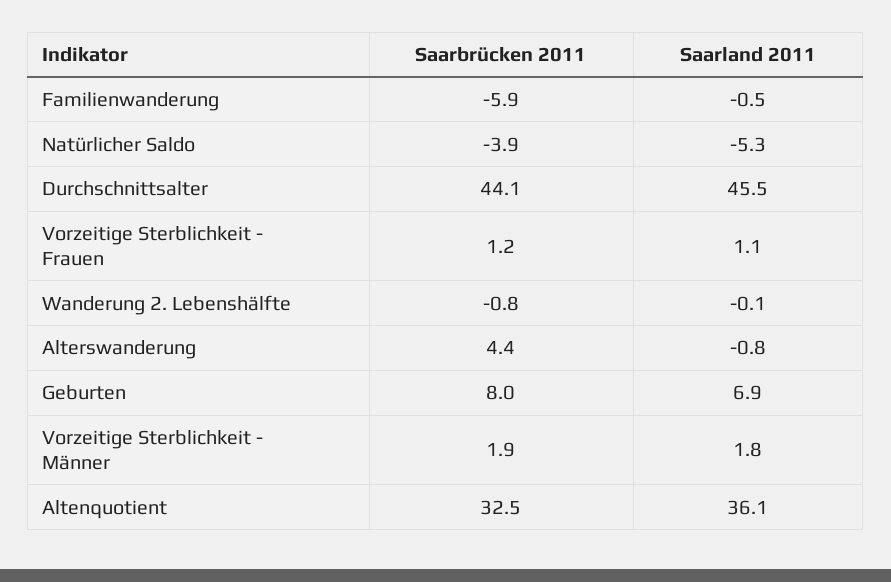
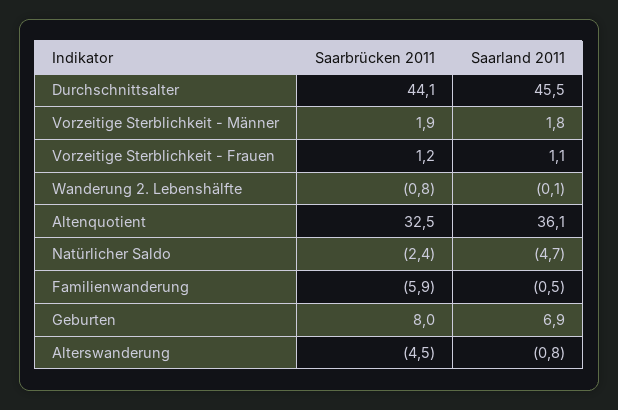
  {
    "Saarbrücken 2011": {
      "Familienwanderung": -5.9,
-     "Natürlicher Saldo": -3.9,
+     "Natürlicher Saldo": -2.4,
      "Durchschnittsalter": 44.1,
      "Vorzeitige Sterblichkeit - Frauen": 1.2,
      "Wanderung 2. Lebenshälfte": -0.8,
-     "Alterswanderung": 4.4,
+     "Alterswanderung": -4.5,
      "Geburten": 8,
      "Vorzeitige Sterblichkeit - Männer": 1.9,
      "Altenquotient": 32.5
    },
    "Saarland 2011": {
      "Familienwanderung": -0.5,
-     "Natürlicher Saldo": -5.3,
+     "Natürlicher Saldo": -4.7,
      "Durchschnittsalter": 45.5,
      "Vorzeitige Sterblichkeit - Frauen": 1.1,
      "Wanderung 2. Lebenshälfte": -0.1,
      "Alterswanderung": -0.8,
      "Geburten": 6.9,
      "Vorzeitige Sterblichkeit - Männer": 1.8,
      "Altenquotient": 36.1
    }
  }

